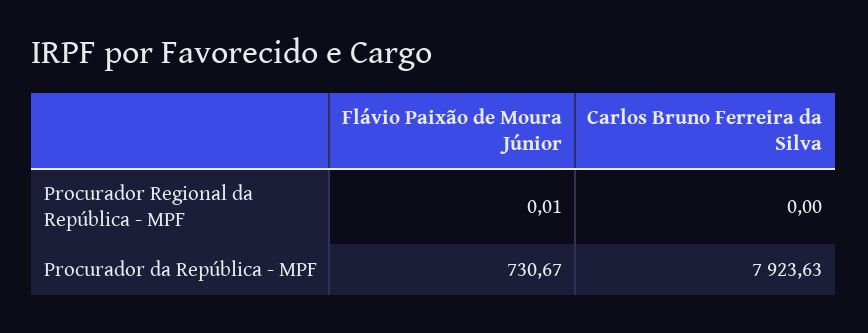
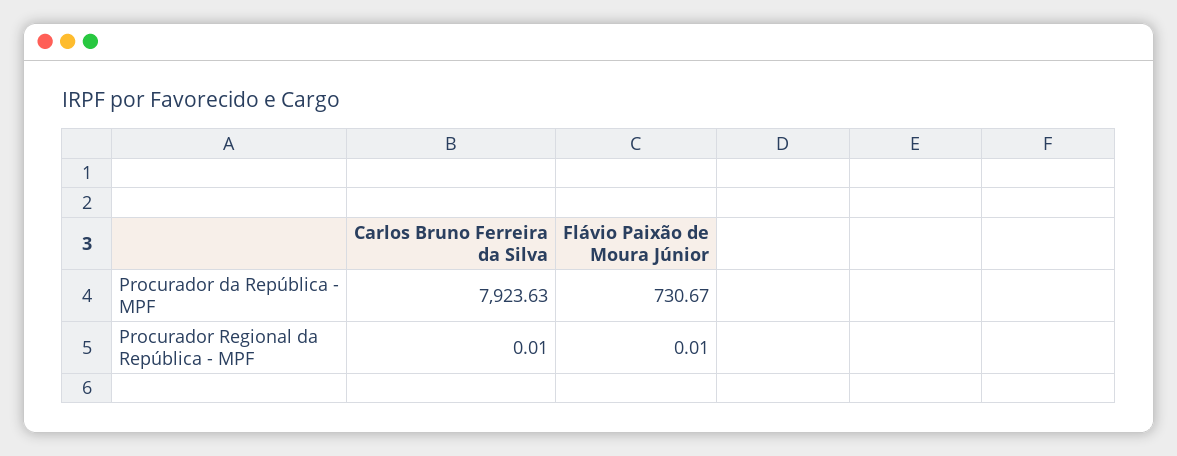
  {
    "Flávio Paixão de Moura Júnior": {
      "Procurador Regional da República - MPF": 0.01,
      "Procurador da República - MPF": 730.67
    },
    "Carlos Bruno Ferreira da Silva": {
-     "Procurador Regional da República - MPF": 0,
+     "Procurador Regional da República - MPF": 0.01,
      "Procurador da República - MPF": 7923.63
    }
  }

